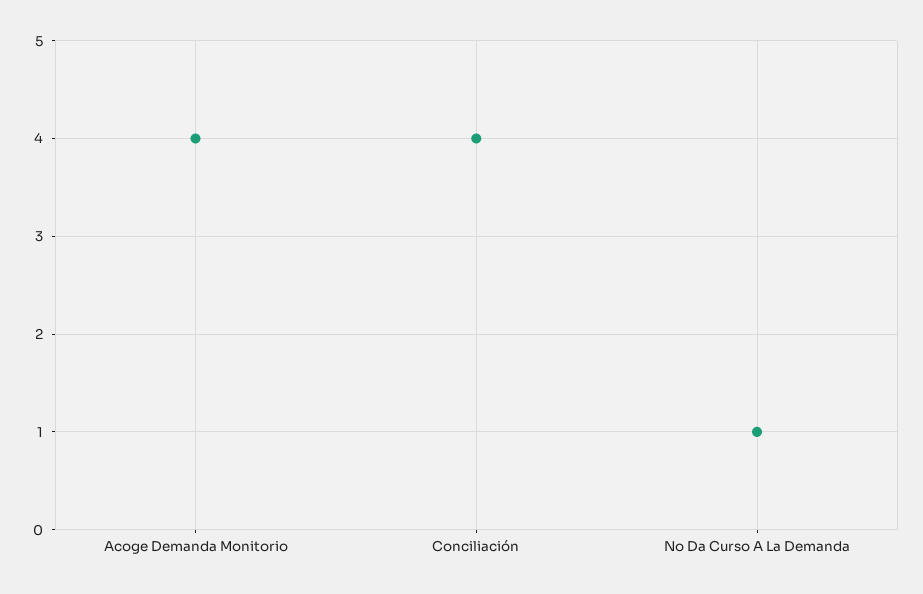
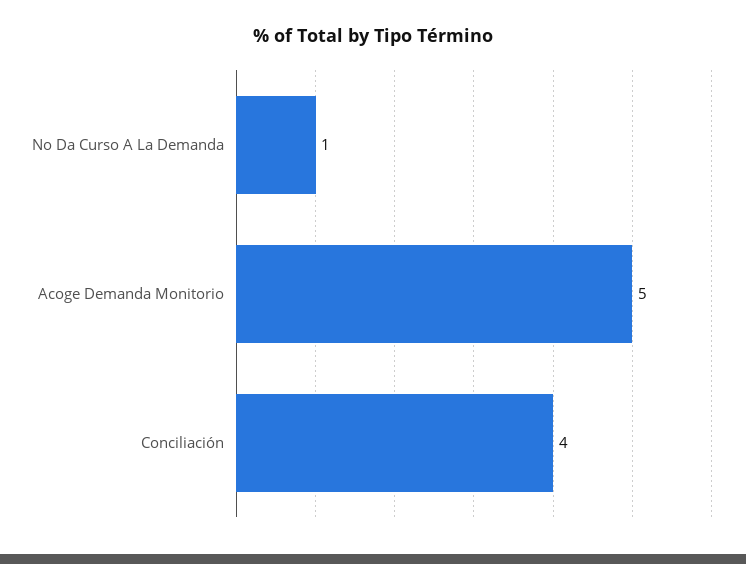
  {
-   "Acoge Demanda Monitorio": 4,
+   "Acoge Demanda Monitorio": 5,
    "Conciliación": 4,
    "No Da Curso A La Demanda": 1
  }

